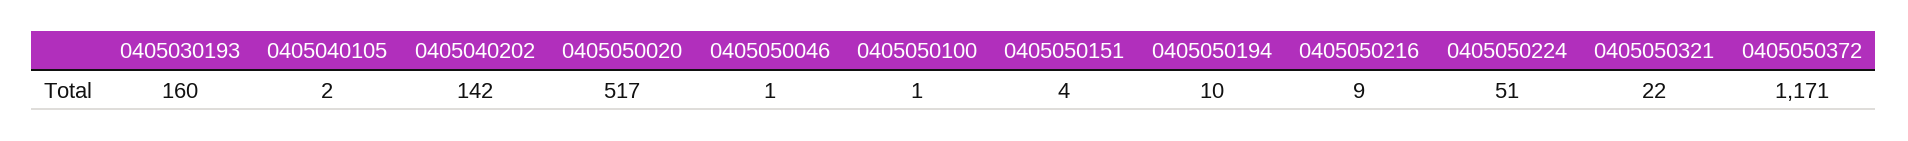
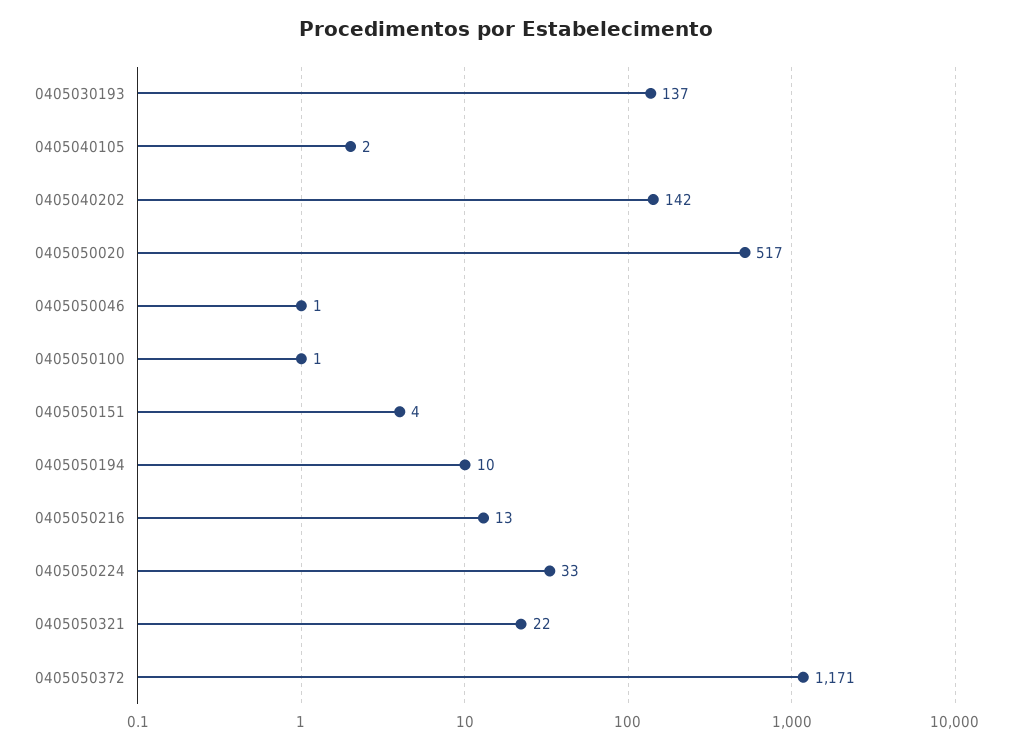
  {
-   "0405030193": 160,
+   "0405030193": 137,
    "0405040105": 2,
    "0405040202": 142,
    "0405050020": 517,
    "0405050046": 1,
    "0405050100": 1,
    "0405050151": 4,
    "0405050194": 10,
-   "0405050216": 9,
+   "0405050216": 13,
-   "0405050224": 51,
+   "0405050224": 33,
    "0405050321": 22,
    "0405050372": 1171
  }

